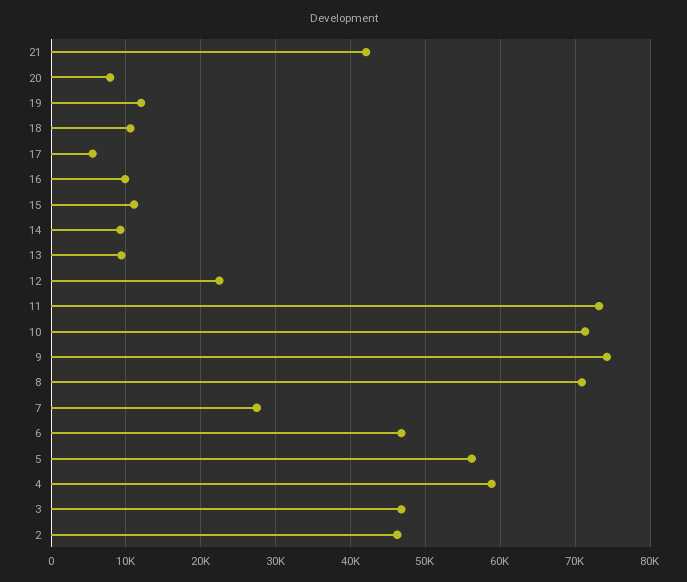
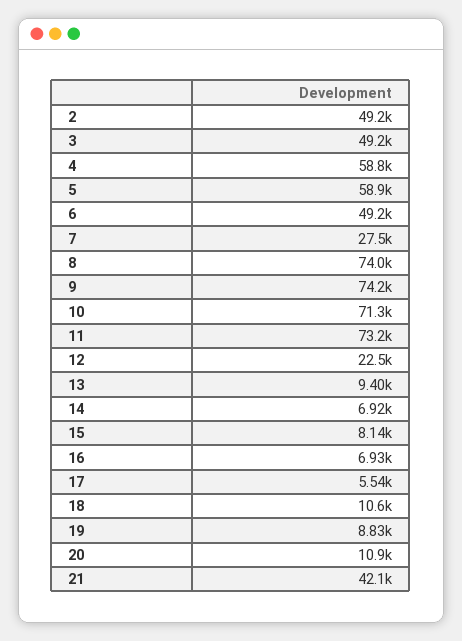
  {
    "21": 42100,
-   "20": 8000,
+   "20": 10900,
-   "19": 12000,
+   "19": 8830,
    "18": 10600,
    "17": 5540,
-   "16": 10000,
+   "16": 6930,
-   "15": 11000,
+   "15": 8140,
-   "14": 9000,
+   "14": 6920,
    "13": 9400,
    "12": 22500,
    "11": 73200,
    "10": 71300,
    "9": 74200,
-   "8": 71000,
+   "8": 74000,
    "7": 27500,
-   "6": 47000,
+   "6": 49200,
-   "5": 56000,
+   "5": 58900,
    "4": 58800,
-   "3": 47000,
+   "3": 49200,
-   "2": 46000
+   "2": 49200
  }

